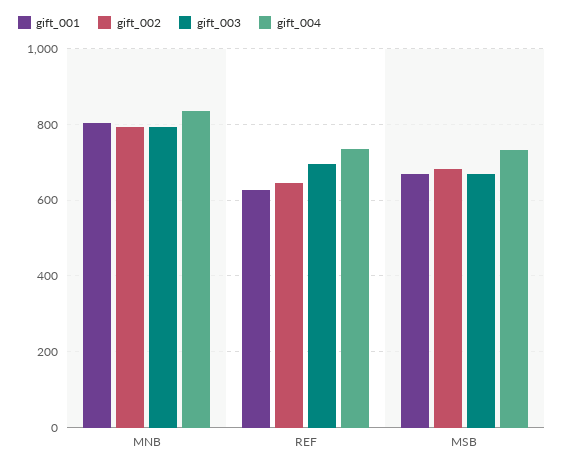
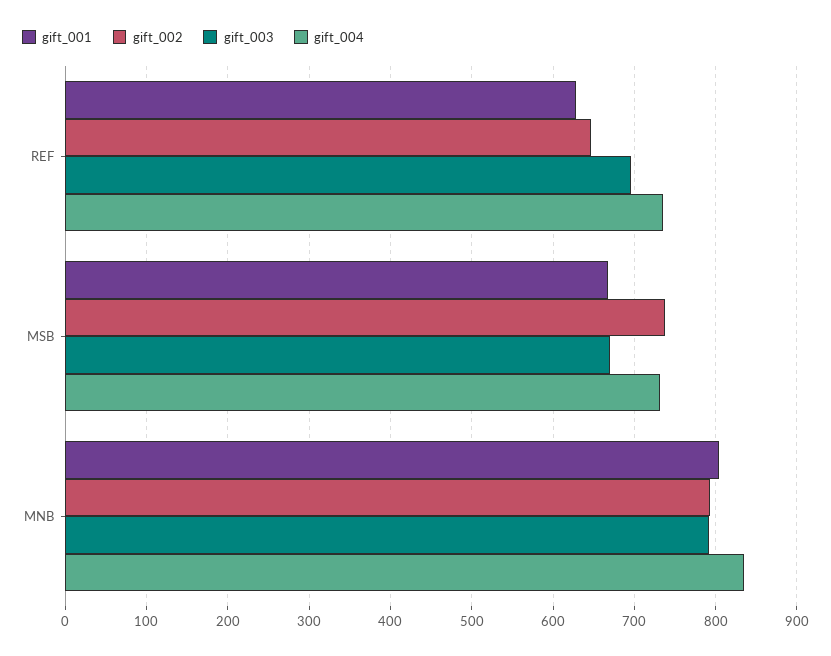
  {
    "gift_001": {
      "MNB": 800,
      "REF": 630,
      "MSB": 670
    },
    "gift_002": {
      "MNB": 790,
      "REF": 650,
-     "MSB": 680
+     "MSB": 740
    },
    "gift_003": {
      "MNB": 790,
      "REF": 700,
      "MSB": 670
    },
    "gift_004": {
      "MNB": 840,
      "REF": 740,
      "MSB": 730
    }
  }

